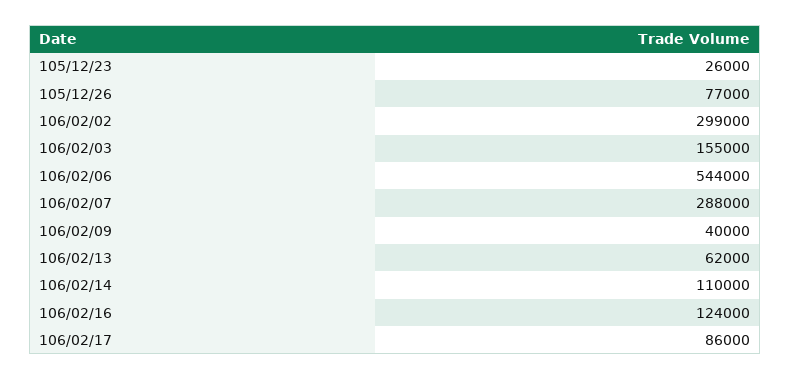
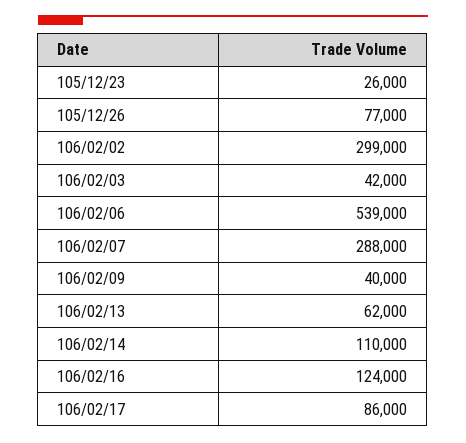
  {
    "105/12/23": 26000,
    "105/12/26": 77000,
    "106/02/02": 299000,
-   "106/02/03": 155000,
+   "106/02/03": 42000,
-   "106/02/06": 544000,
+   "106/02/06": 539000,
    "106/02/07": 288000,
    "106/02/09": 40000,
    "106/02/13": 62000,
    "106/02/14": 110000,
    "106/02/16": 124000,
    "106/02/17": 86000
  }

